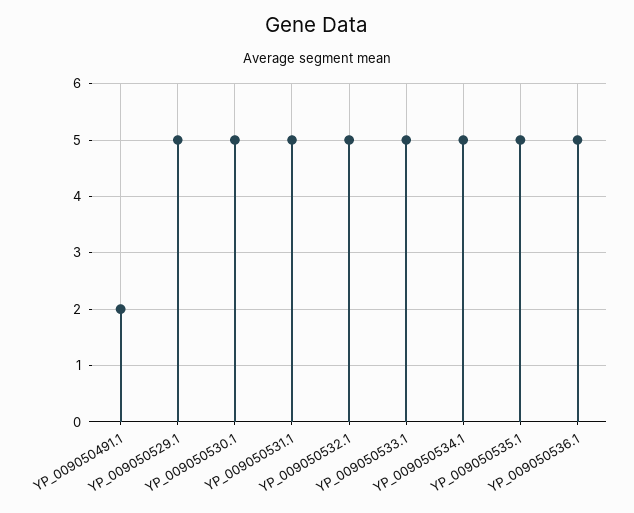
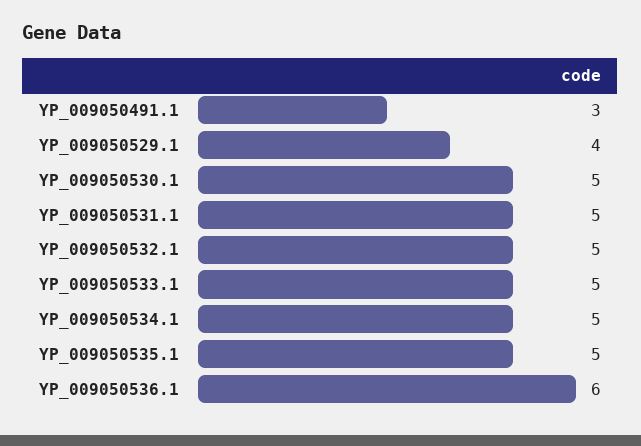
  {
-   "YP_009050491.1": 2,
+   "YP_009050491.1": 3,
-   "YP_009050529.1": 5,
+   "YP_009050529.1": 4,
    "YP_009050530.1": 5,
    "YP_009050531.1": 5,
    "YP_009050532.1": 5,
    "YP_009050533.1": 5,
    "YP_009050534.1": 5,
    "YP_009050535.1": 5,
-   "YP_009050536.1": 5
+   "YP_009050536.1": 6
  }

